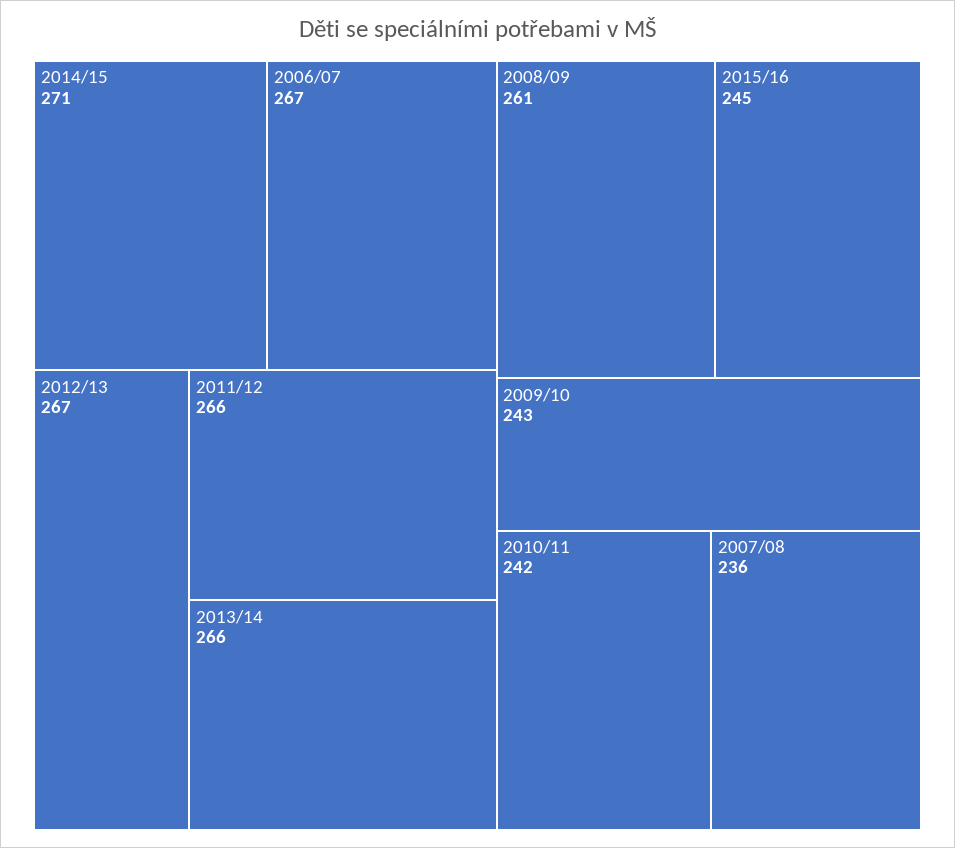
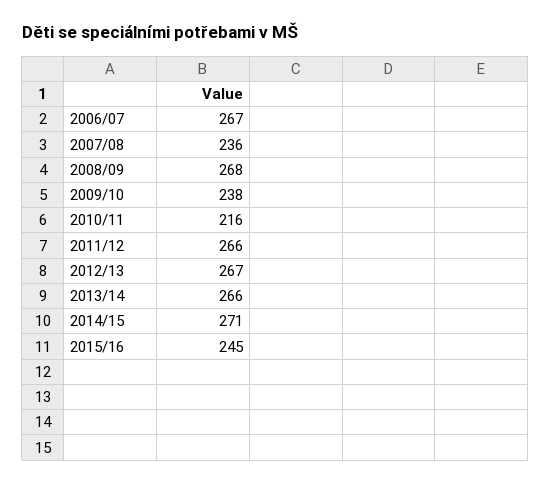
  {
    "2014/15": 271,
    "2006/07": 267,
    "2012/13": 267,
    "2011/12": 266,
    "2013/14": 266,
-   "2008/09": 261,
+   "2008/09": 268,
    "2015/16": 245,
-   "2009/10": 243,
+   "2009/10": 238,
-   "2010/11": 242,
+   "2010/11": 216,
    "2007/08": 236
  }

